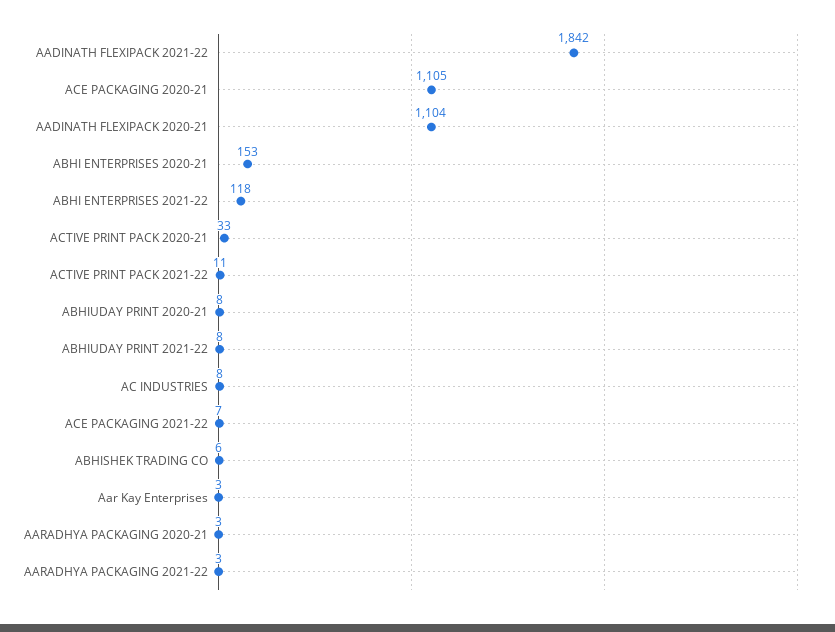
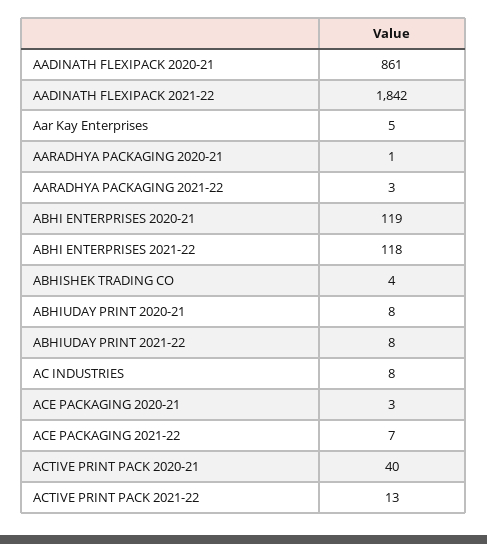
  {
    "AADINATH FLEXIPACK 2021-22": 1842,
-   "ACE PACKAGING 2020-21": 1105,
+   "ACE PACKAGING 2020-21": 3,
-   "AADINATH FLEXIPACK 2020-21": 1104,
+   "AADINATH FLEXIPACK 2020-21": 861,
-   "ABHI ENTERPRISES 2020-21": 153,
+   "ABHI ENTERPRISES 2020-21": 119,
    "ABHI ENTERPRISES 2021-22": 118,
-   "ACTIVE PRINT PACK 2020-21": 33,
+   "ACTIVE PRINT PACK 2020-21": 40,
-   "ACTIVE PRINT PACK 2021-22": 11,
+   "ACTIVE PRINT PACK 2021-22": 13,
    "ABHIUDAY PRINT 2020-21": 8,
    "ABHIUDAY PRINT 2021-22": 8,
    "AC INDUSTRIES": 8,
    "ACE PACKAGING 2021-22": 7,
-   "ABHISHEK TRADING CO": 6,
+   "ABHISHEK TRADING CO": 4,
-   "Aar Kay Enterprises": 3,
+   "Aar Kay Enterprises": 5,
-   "AARADHYA PACKAGING 2020-21": 3,
+   "AARADHYA PACKAGING 2020-21": 1,
    "AARADHYA PACKAGING 2021-22": 3
  }

